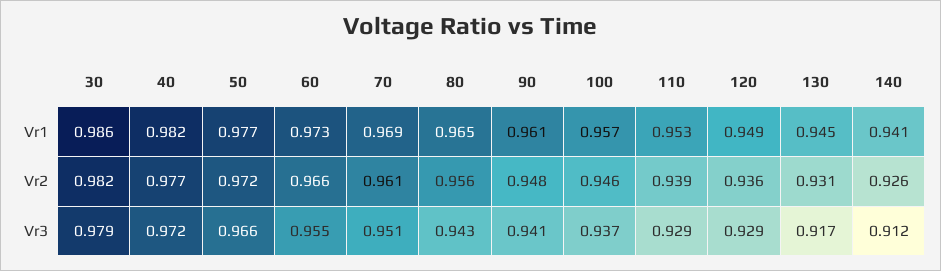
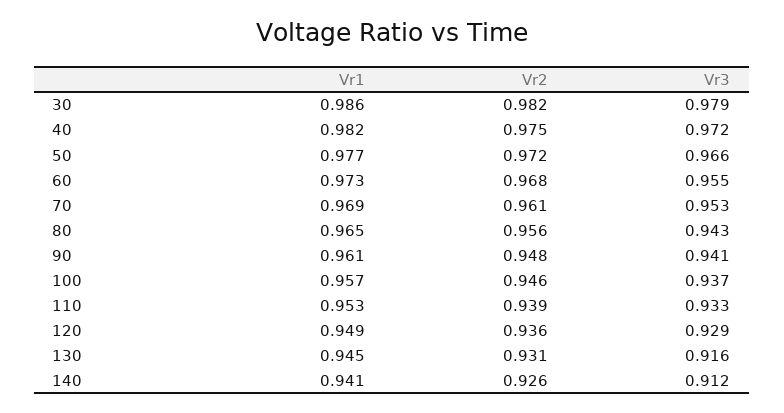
  {
    "30": {
      "Vr1": 0.986,
      "Vr2": 0.982,
      "Vr3": 0.979
    },
    "40": {
      "Vr1": 0.982,
-     "Vr2": 0.977,
+     "Vr2": 0.975,
      "Vr3": 0.972
    },
    "50": {
      "Vr1": 0.977,
      "Vr2": 0.972,
      "Vr3": 0.966
    },
    "60": {
      "Vr1": 0.973,
-     "Vr2": 0.966,
+     "Vr2": 0.968,
      "Vr3": 0.955
    },
    "70": {
      "Vr1": 0.969,
      "Vr2": 0.961,
-     "Vr3": 0.951
+     "Vr3": 0.953
    },
    "80": {
      "Vr1": 0.965,
      "Vr2": 0.956,
      "Vr3": 0.943
    },
    "90": {
      "Vr1": 0.961,
      "Vr2": 0.948,
      "Vr3": 0.941
    },
    "100": {
      "Vr1": 0.957,
      "Vr2": 0.946,
      "Vr3": 0.937
    },
    "110": {
      "Vr1": 0.953,
      "Vr2": 0.939,
-     "Vr3": 0.929
+     "Vr3": 0.933
    },
    "120": {
      "Vr1": 0.949,
      "Vr2": 0.936,
      "Vr3": 0.929
    },
    "130": {
      "Vr1": 0.945,
      "Vr2": 0.931,
-     "Vr3": 0.917
+     "Vr3": 0.916
    },
    "140": {
      "Vr1": 0.941,
      "Vr2": 0.926,
      "Vr3": 0.912
    }
  }

